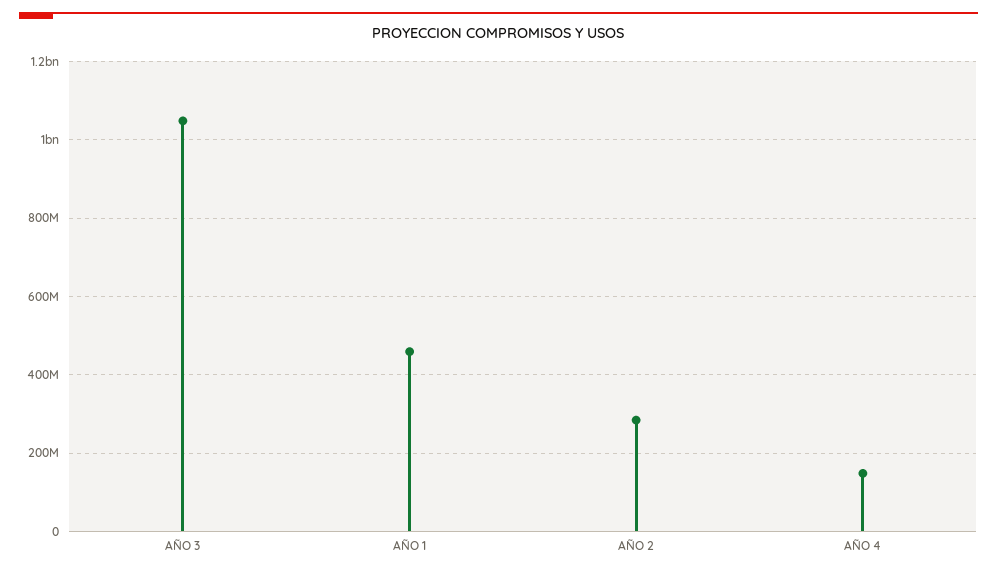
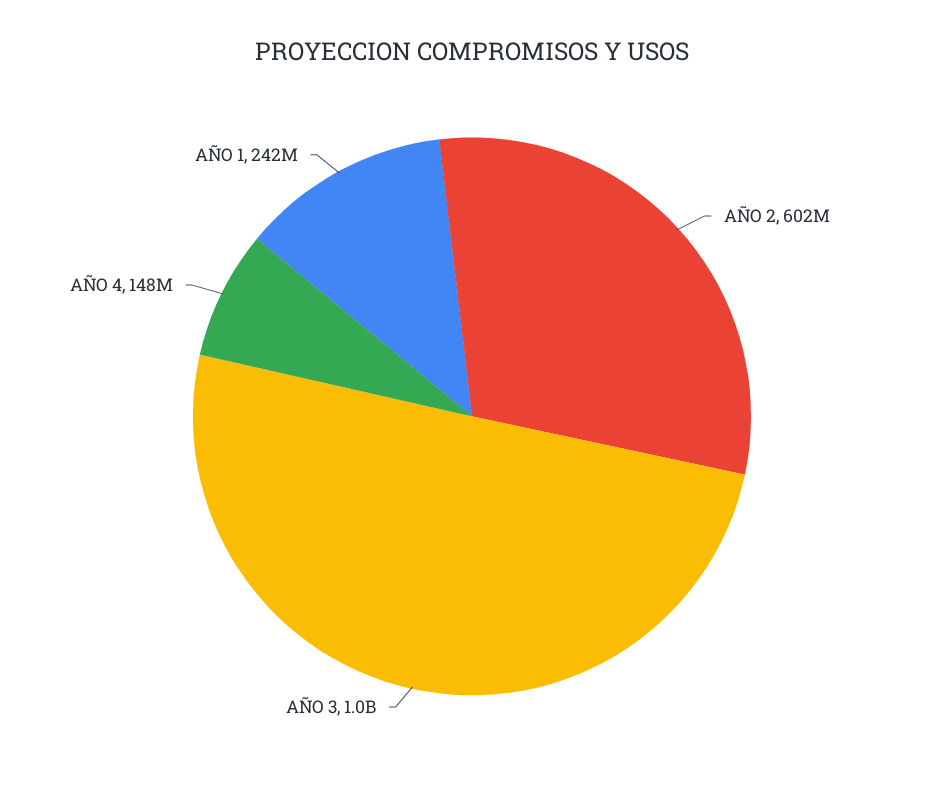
  {
    "AÑO 3": 1000000000,
-   "AÑO 1": 460000000,
+   "AÑO 1": 242000000,
-   "AÑO 2": 280000000,
+   "AÑO 2": 602000000,
    "AÑO 4": 148000000
  }

